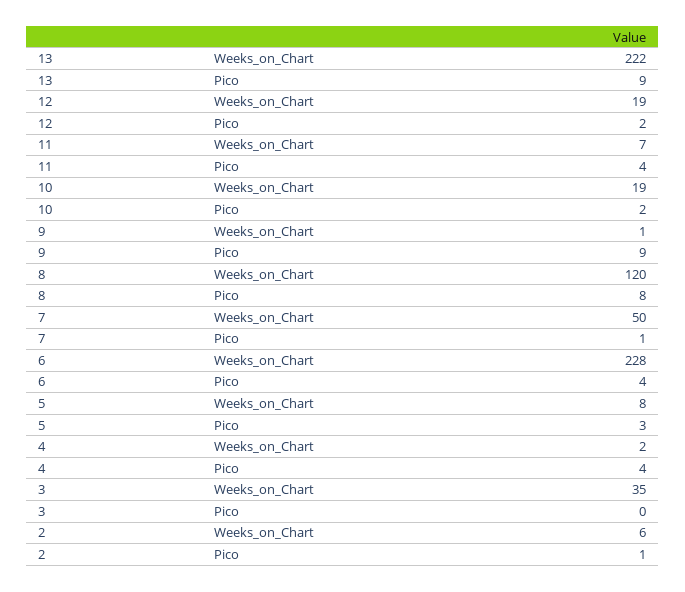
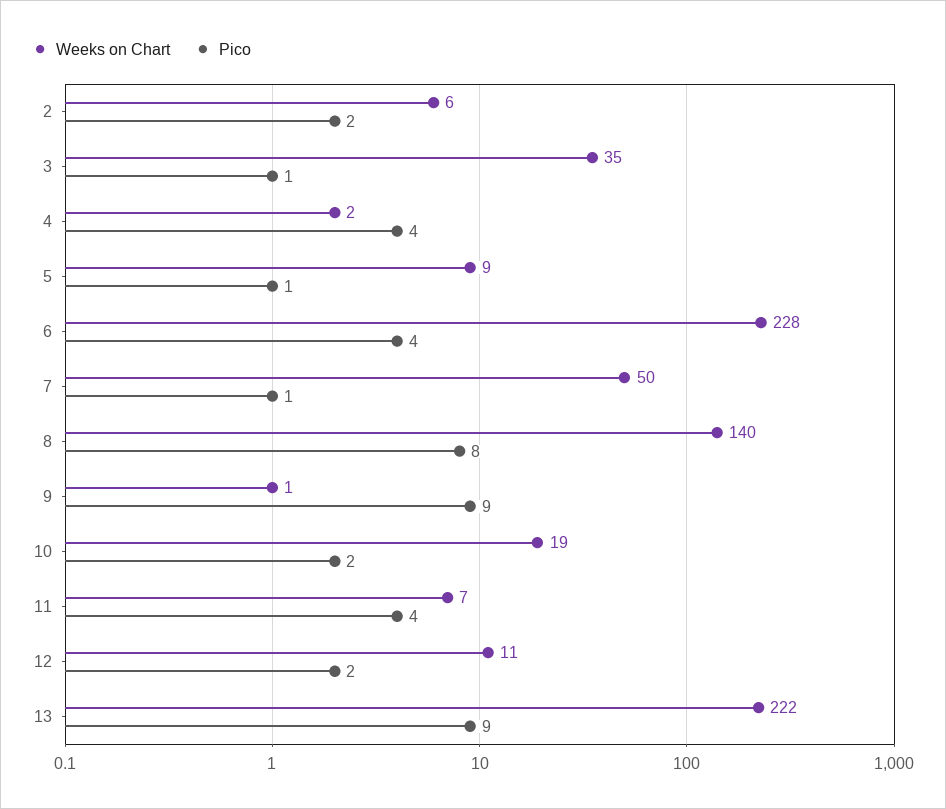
  {
    "Weeks_on_Chart": {
      "13": 222,
-     "12": 19,
+     "12": 11,
      "11": 7,
      "10": 19,
      "9": 1,
-     "8": 120,
+     "8": 140,
      "7": 50,
      "6": 228,
-     "5": 8,
+     "5": 9,
      "4": 2,
      "3": 35,
      "2": 6
    },
    "Pico": {
      "13": 9,
      "12": 2,
      "11": 4,
      "10": 2,
      "9": 9,
      "8": 8,
      "7": 1,
      "6": 4,
-     "5": 3,
+     "5": 1,
      "4": 4,
-     "3": 0,
+     "3": 1,
-     "2": 1
+     "2": 2
    }
  }

